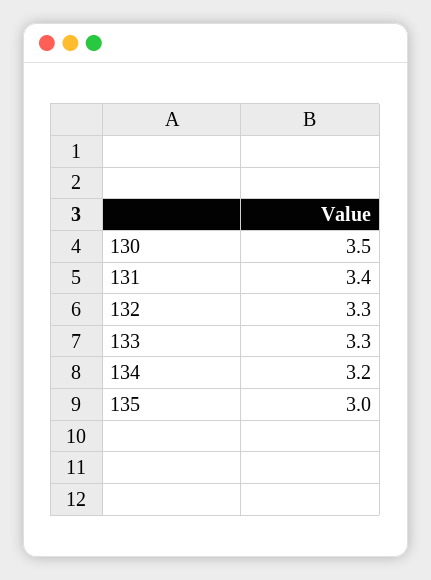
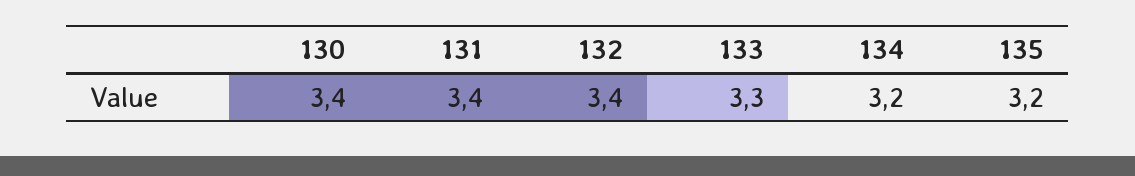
  {
-   "130": 3.5,
+   "130": 3.4,
    "131": 3.4,
-   "132": 3.3,
+   "132": 3.4,
    "133": 3.3,
    "134": 3.2,
-   "135": 3
+   "135": 3.2
  }

